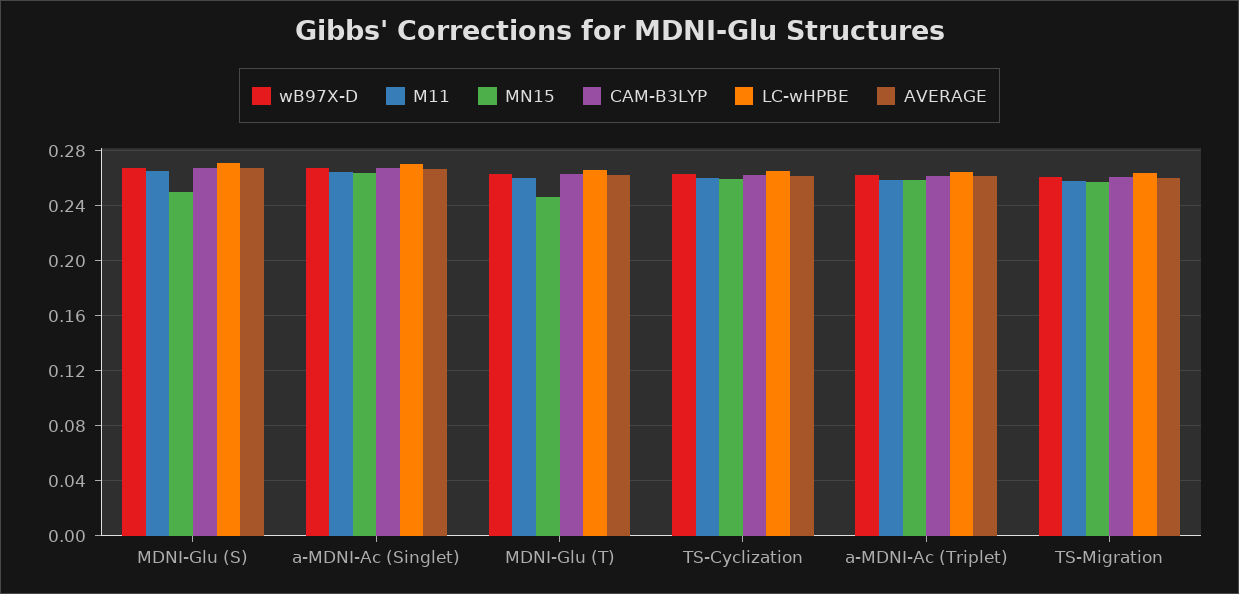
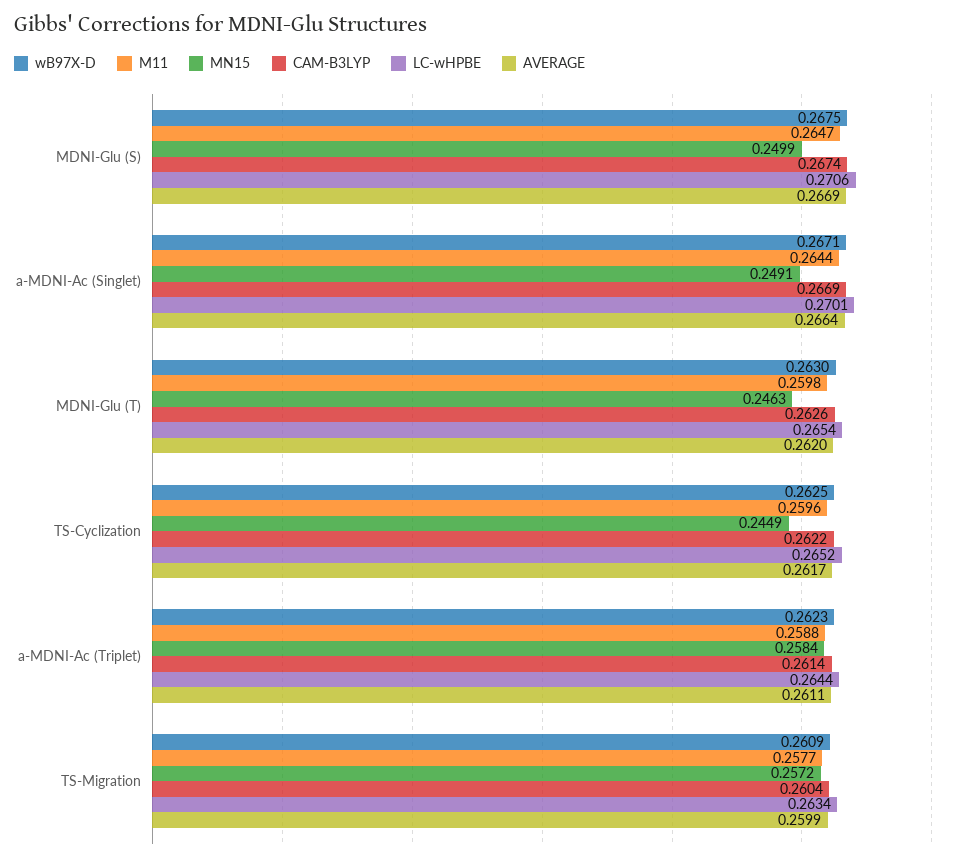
  {
    "wB97X-D": {
      "MDNI-Glu (S)": 0.2675,
      "a-MDNI-Ac (Singlet)": 0.2671,
      "MDNI-Glu (T)": 0.263,
      "TS-Cyclization": 0.2625,
      "a-MDNI-Ac (Triplet)": 0.2623,
      "TS-Migration": 0.2609
    },
    "M11": {
      "MDNI-Glu (S)": 0.2647,
      "a-MDNI-Ac (Singlet)": 0.2644,
      "MDNI-Glu (T)": 0.2598,
      "TS-Cyclization": 0.2596,
      "a-MDNI-Ac (Triplet)": 0.2588,
      "TS-Migration": 0.2577
    },
    "MN15": {
      "MDNI-Glu (S)": 0.2499,
-     "a-MDNI-Ac (Singlet)": 0.265,
+     "a-MDNI-Ac (Singlet)": 0.2491,
      "MDNI-Glu (T)": 0.2463,
-     "TS-Cyclization": 0.26,
+     "TS-Cyclization": 0.2449,
      "a-MDNI-Ac (Triplet)": 0.2584,
      "TS-Migration": 0.2572
    },
    "CAM-B3LYP": {
      "MDNI-Glu (S)": 0.2674,
      "a-MDNI-Ac (Singlet)": 0.2669,
      "MDNI-Glu (T)": 0.2626,
      "TS-Cyclization": 0.2622,
      "a-MDNI-Ac (Triplet)": 0.2614,
      "TS-Migration": 0.2604
    },
    "LC-wHPBE": {
      "MDNI-Glu (S)": 0.2706,
      "a-MDNI-Ac (Singlet)": 0.2701,
      "MDNI-Glu (T)": 0.2654,
      "TS-Cyclization": 0.2652,
      "a-MDNI-Ac (Triplet)": 0.2644,
      "TS-Migration": 0.2634
    },
    "AVERAGE": {
      "MDNI-Glu (S)": 0.2669,
      "a-MDNI-Ac (Singlet)": 0.2664,
      "MDNI-Glu (T)": 0.262,
      "TS-Cyclization": 0.2617,
      "a-MDNI-Ac (Triplet)": 0.2611,
      "TS-Migration": 0.2599
    }
  }

